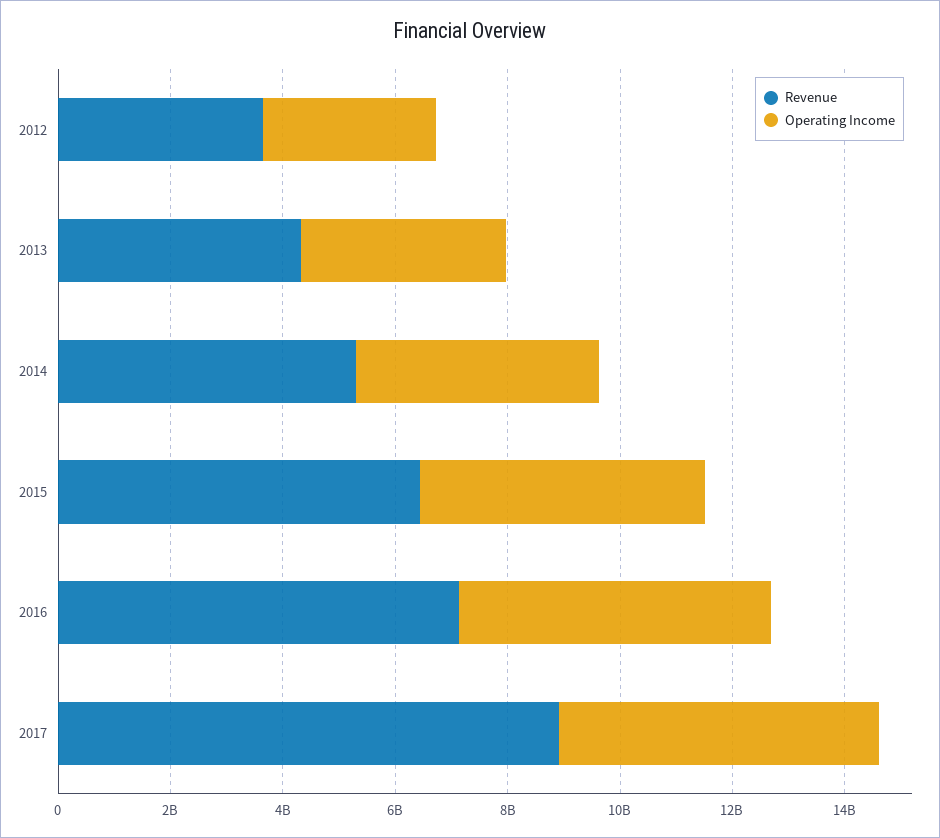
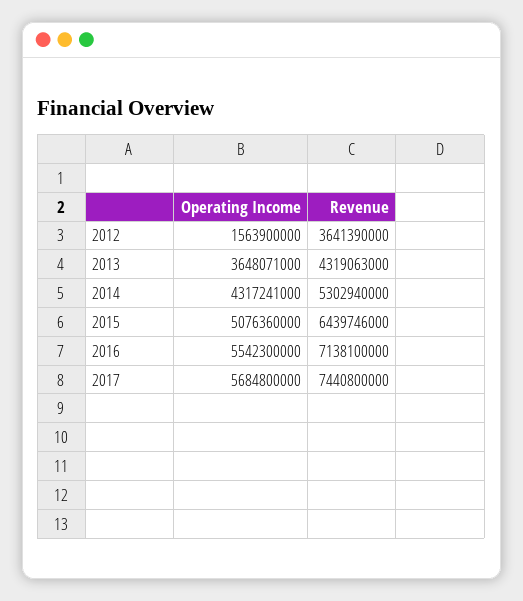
  {
    "Revenue": {
      "2012": 3641390000,
      "2013": 4319063000,
      "2014": 5302940000,
      "2015": 6439746000,
      "2016": 7138100000,
-     "2017": 9000000000
+     "2017": 7440800000
    },
    "Operating Income": {
-     "2012": 3000000000,
+     "2012": 1563900000,
      "2013": 3648071000,
      "2014": 4317241000,
      "2015": 5076360000,
      "2016": 5542300000,
      "2017": 5684800000
    }
  }

